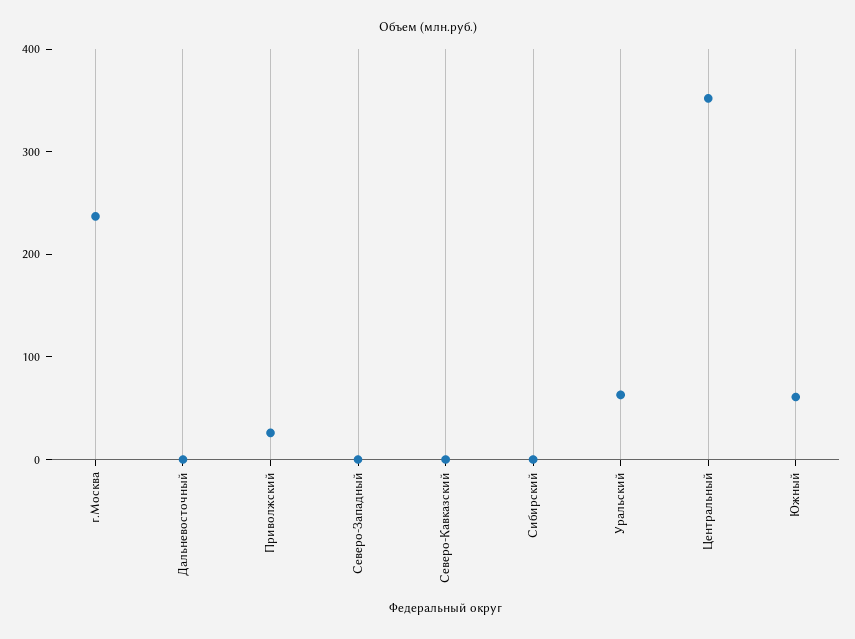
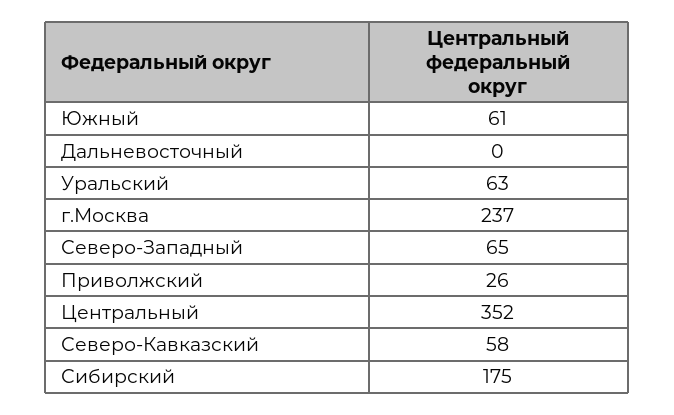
  {
    "г.Москва": 237,
    "Дальневосточный": 0,
    "Приволжский": 26,
-   "Северо-Западный": 0,
+   "Северо-Западный": 65,
-   "Северо-Кавказский": 0,
+   "Северо-Кавказский": 58,
-   "Сибирский": 0,
+   "Сибирский": 175,
    "Уральский": 63,
    "Центральный": 352,
    "Южный": 61
  }

